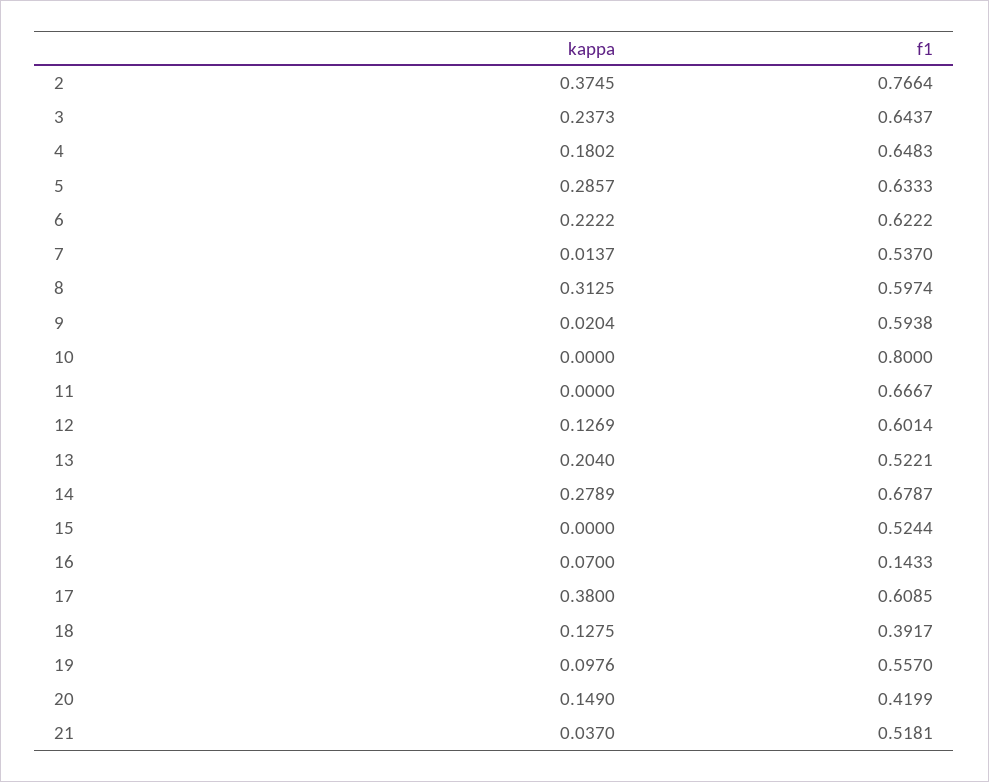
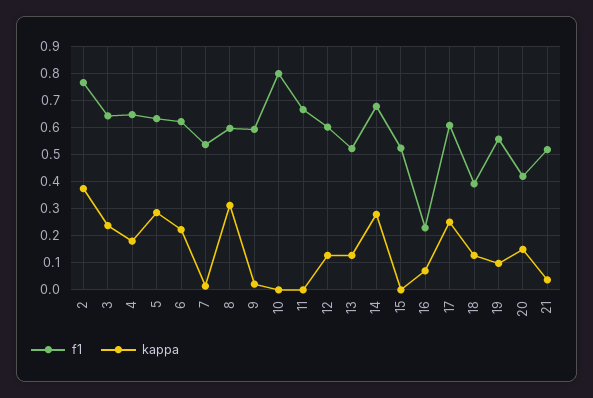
  {
    "kappa": {
      "2": 0.3745,
      "3": 0.2373,
      "4": 0.1802,
      "5": 0.2857,
      "6": 0.2222,
      "7": 0.0137,
      "8": 0.3125,
      "9": 0.0204,
      "10": 0,
      "11": 0,
      "12": 0.1269,
-     "13": 0.204,
+     "13": 0.125,
      "14": 0.2789,
      "15": 0,
      "16": 0.07,
-     "17": 0.38,
+     "17": 0.25,
      "18": 0.1275,
      "19": 0.0976,
      "20": 0.149,
      "21": 0.037
    },
    "f1": {
      "2": 0.7664,
      "3": 0.6437,
      "4": 0.6483,
      "5": 0.6333,
      "6": 0.6222,
      "7": 0.537,
      "8": 0.5974,
      "9": 0.5938,
      "10": 0.8,
      "11": 0.6667,
      "12": 0.6014,
      "13": 0.5221,
      "14": 0.6787,
      "15": 0.5244,
-     "16": 0.1433,
+     "16": 0.225,
      "17": 0.6085,
      "18": 0.3917,
      "19": 0.557,
      "20": 0.4199,
      "21": 0.5181
    }
  }

